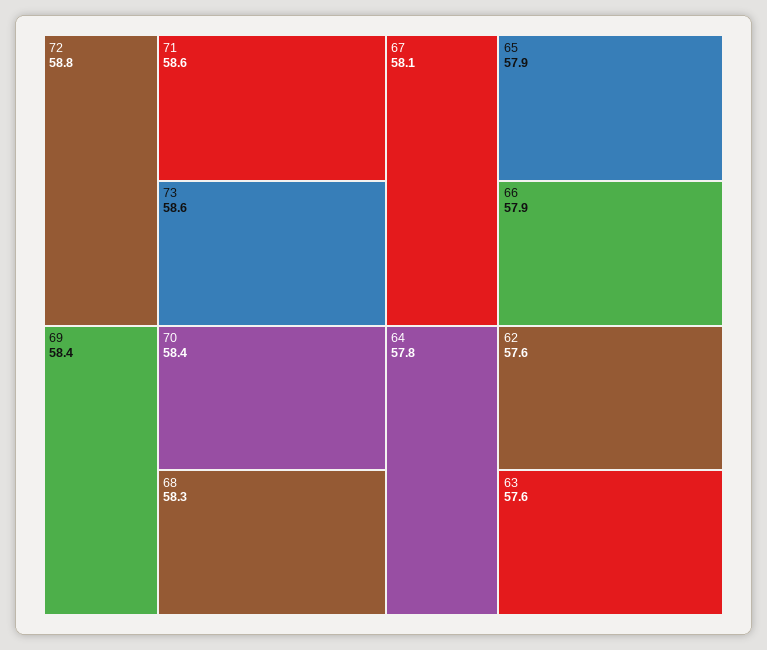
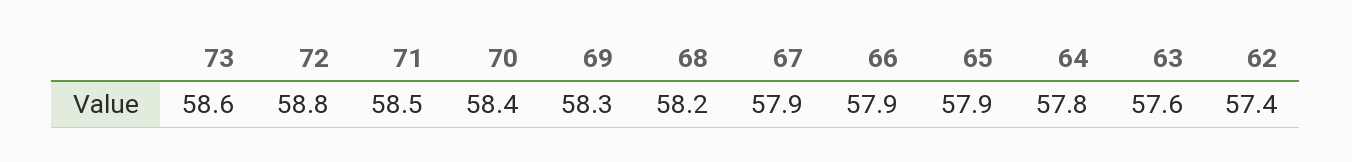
  {
    "72": 58.8,
-   "71": 58.6,
+   "71": 58.5,
    "73": 58.6,
-   "69": 58.4,
+   "69": 58.3,
    "70": 58.4,
-   "68": 58.3,
+   "68": 58.2,
-   "67": 58.1,
+   "67": 57.9,
    "65": 57.9,
    "66": 57.9,
    "64": 57.8,
-   "62": 57.6,
+   "62": 57.4,
    "63": 57.6
  }

